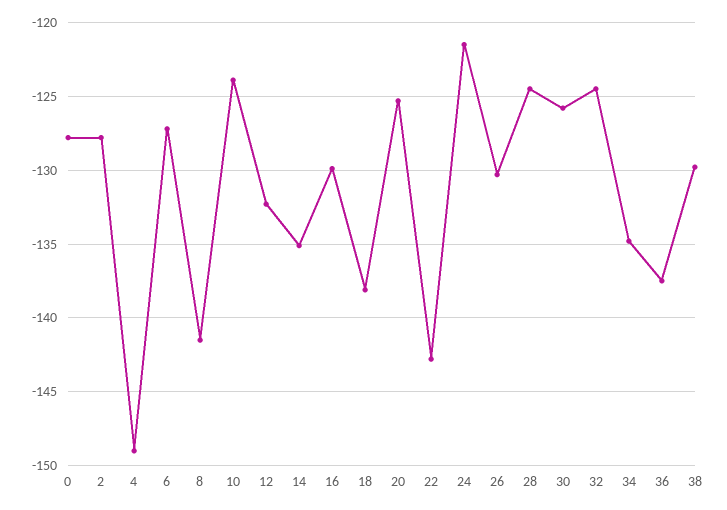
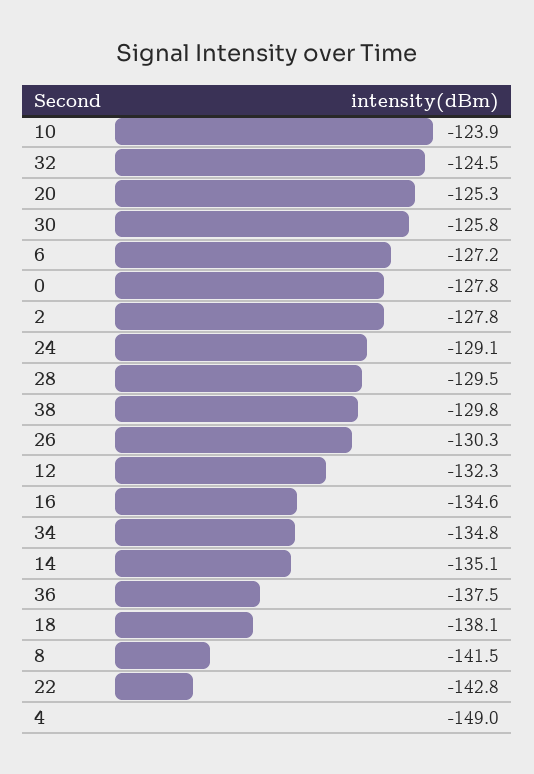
  {
    "0": -127.8,
    "2": -127.8,
    "4": -149,
    "6": -127.2,
    "8": -141.5,
    "10": -123.9,
    "12": -132.3,
    "14": -135.1,
-   "16": -130,
+   "16": -134.6,
    "18": -138.1,
    "20": -125.3,
    "22": -142.8,
-   "24": -121.5,
+   "24": -129.1,
    "26": -130.3,
-   "28": -124.5,
+   "28": -129.5,
    "30": -125.8,
    "32": -124.5,
    "34": -134.8,
    "36": -137.5,
    "38": -129.8
  }

